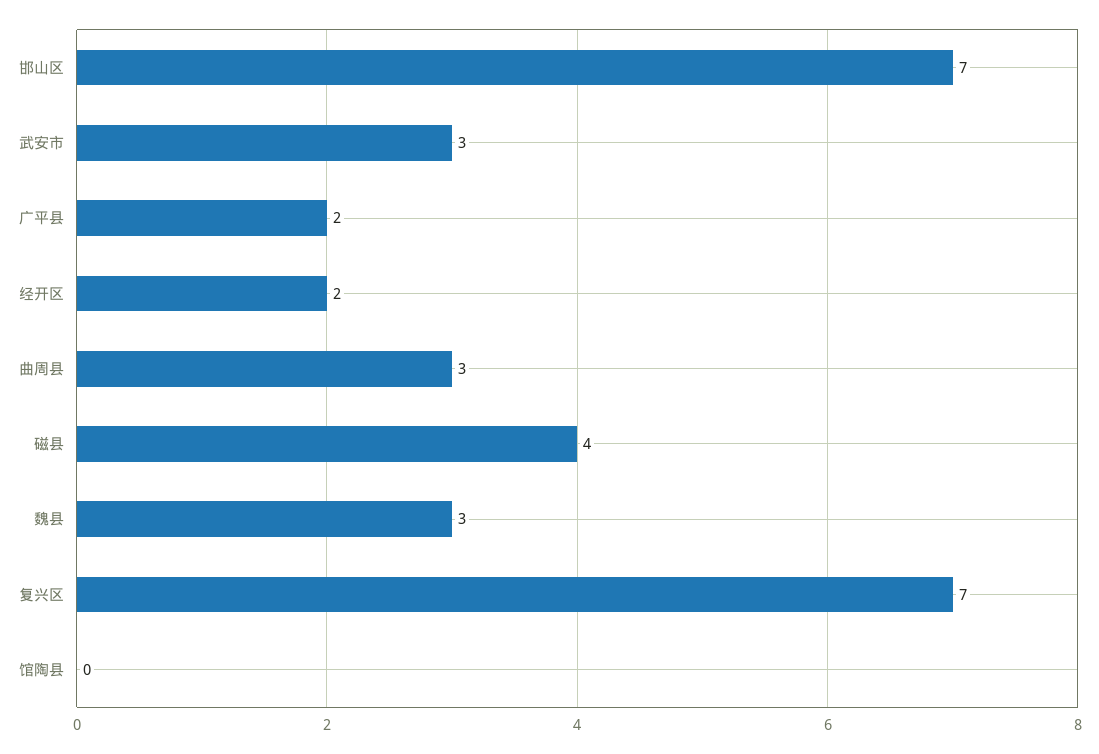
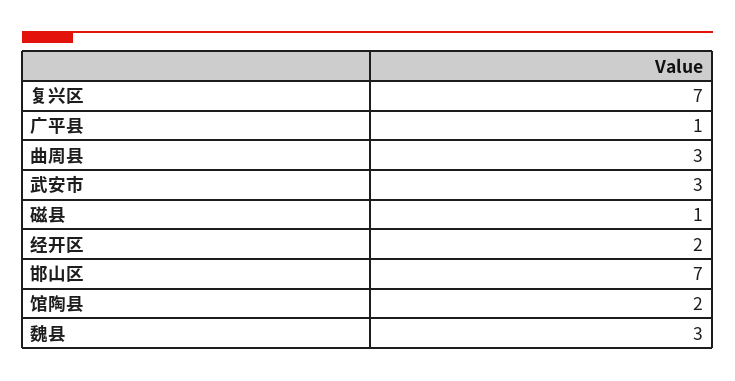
  {
    "邯山区": 7,
    "武安市": 3,
-   "广平县": 2,
+   "广平县": 1,
    "经开区": 2,
    "曲周县": 3,
-   "磁县": 4,
+   "磁县": 1,
    "魏县": 3,
    "复兴区": 7,
-   "馆陶县": 0
+   "馆陶县": 2
  }

